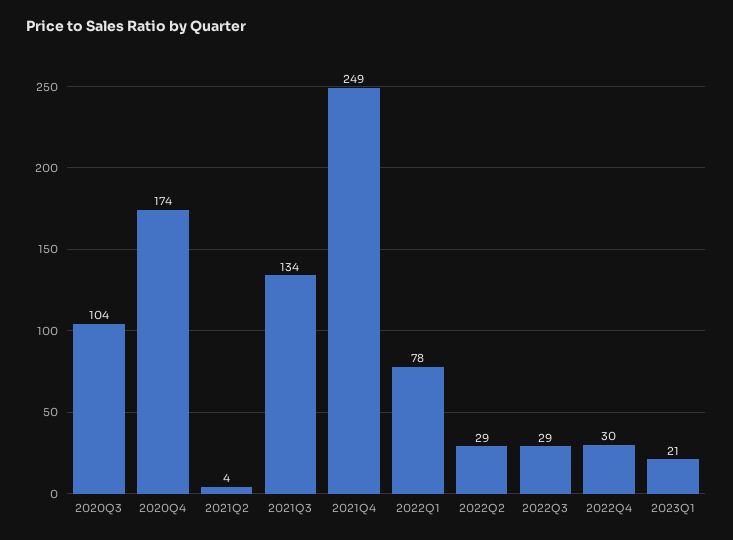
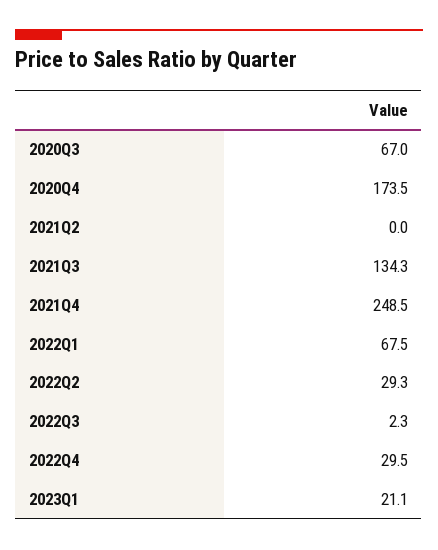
  {
-   "2020Q3": 104,
+   "2020Q3": 67,
    "2020Q4": 173.5,
-   "2021Q2": 4,
+   "2021Q2": 0,
    "2021Q3": 134.3,
    "2021Q4": 248.5,
-   "2022Q1": 78,
+   "2022Q1": 67.5,
    "2022Q2": 29.3,
-   "2022Q3": 29,
+   "2022Q3": 2.3,
    "2022Q4": 29.5,
    "2023Q1": 21.1
  }

